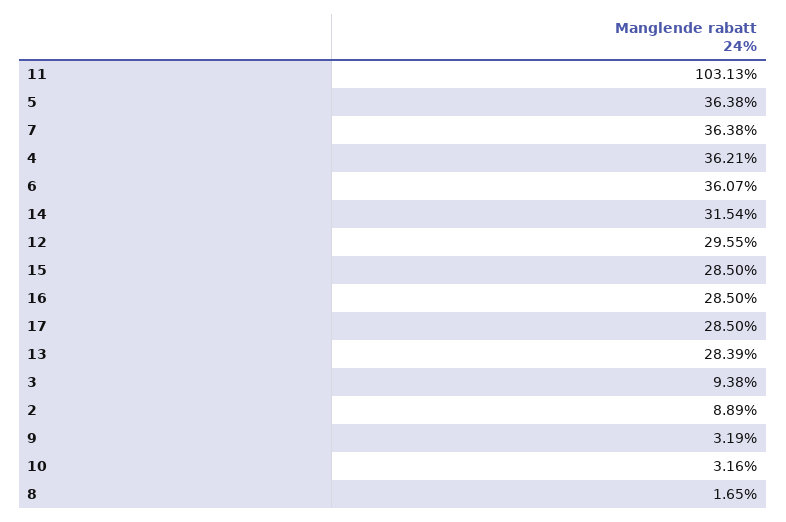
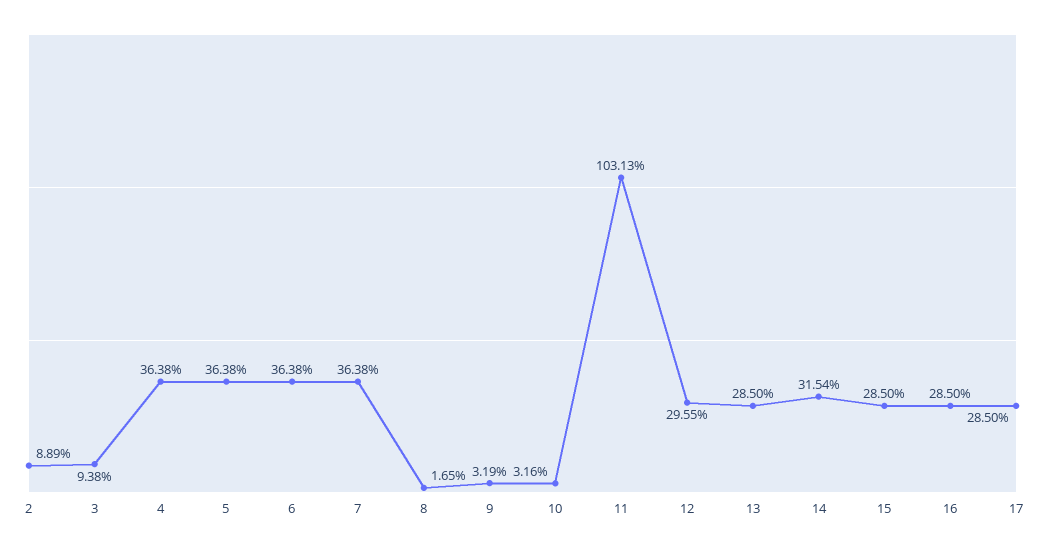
  {
    "11": 103.13,
    "5": 36.38,
    "7": 36.38,
-   "4": 36.21,
+   "4": 36.38,
-   "6": 36.07,
+   "6": 36.38,
    "14": 31.54,
    "12": 29.55,
    "15": 28.5,
    "16": 28.5,
    "17": 28.5,
-   "13": 28.39,
+   "13": 28.5,
    "3": 9.38,
    "2": 8.89,
    "9": 3.19,
    "10": 3.16,
    "8": 1.65
  }

